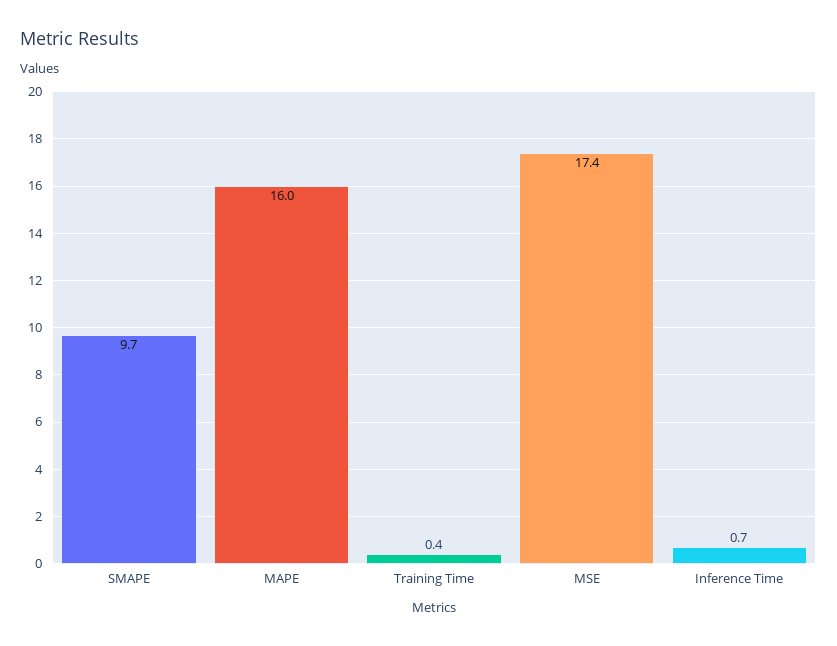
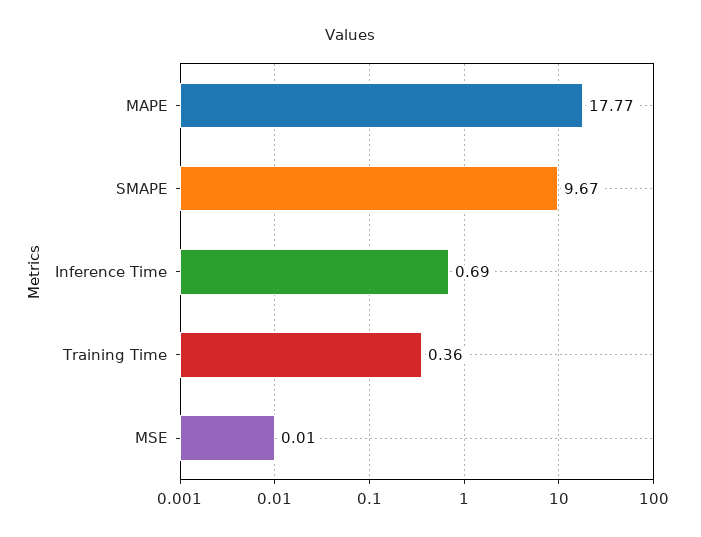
  {
    "SMAPE": 9.67,
-   "MAPE": 16,
+   "MAPE": 17.77,
    "Training Time": 0.36,
-   "MSE": 17.4,
+   "MSE": 0.01,
    "Inference Time": 0.69
  }

